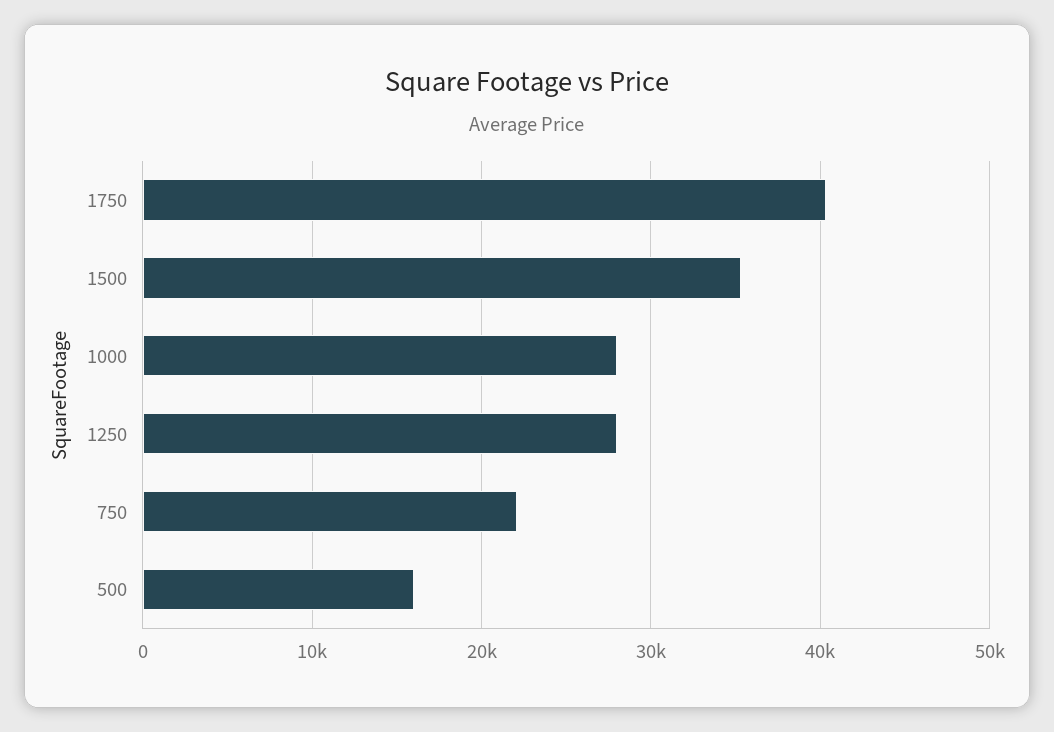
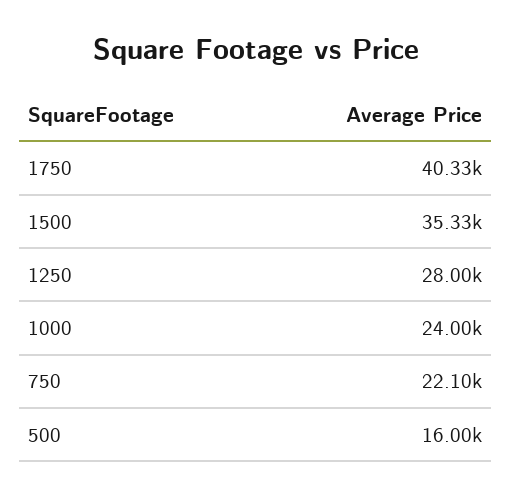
  {
    "1750": 40330,
    "1500": 35330,
-   "1000": 28000,
+   "1000": 24000,
    "1250": 28000,
    "750": 22100,
    "500": 16000
  }

